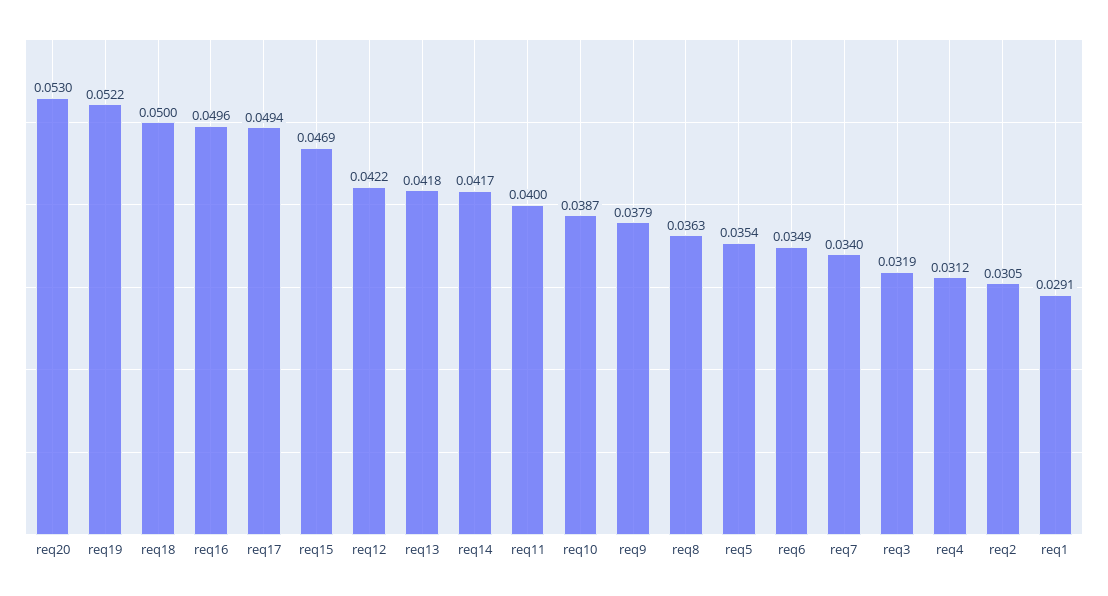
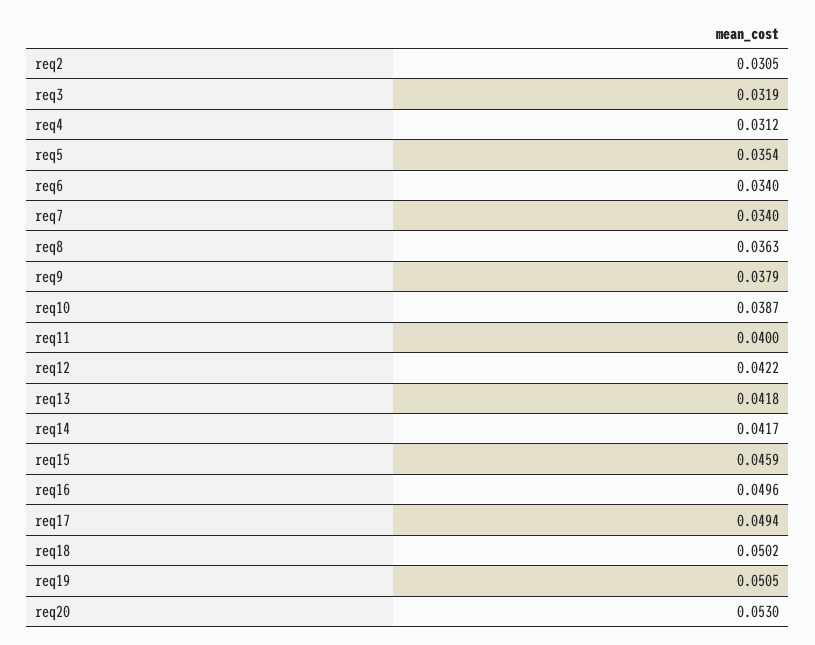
  {
    "req20": 0.053,
-   "req19": 0.0522,
+   "req19": 0.0505,
-   "req18": 0.05,
+   "req18": 0.0502,
    "req16": 0.0496,
    "req17": 0.0494,
-   "req15": 0.0469,
+   "req15": 0.0459,
    "req12": 0.0422,
    "req13": 0.0418,
    "req14": 0.0417,
    "req11": 0.04,
    "req10": 0.0387,
    "req9": 0.0379,
    "req8": 0.0363,
    "req5": 0.0354,
-   "req6": 0.0349,
+   "req6": 0.034,
    "req7": 0.034,
    "req3": 0.0319,
    "req4": 0.0312,
-   "req2": 0.0305,
+   "req2": 0.0305
-   "req1": 0.0291
  }

